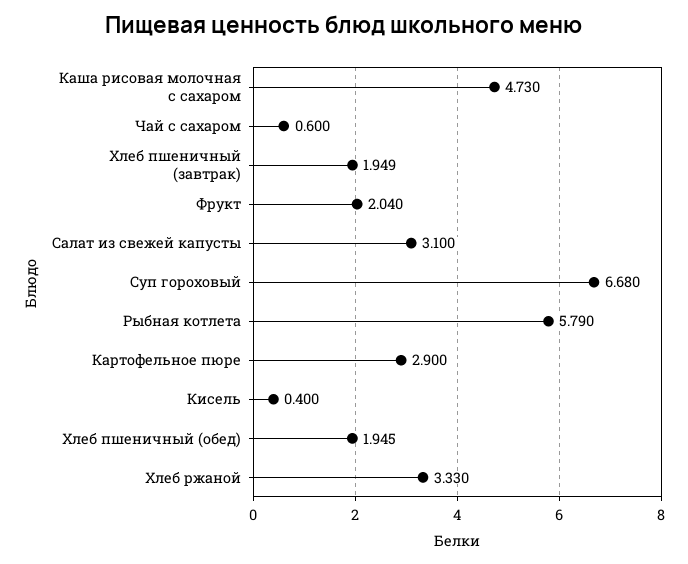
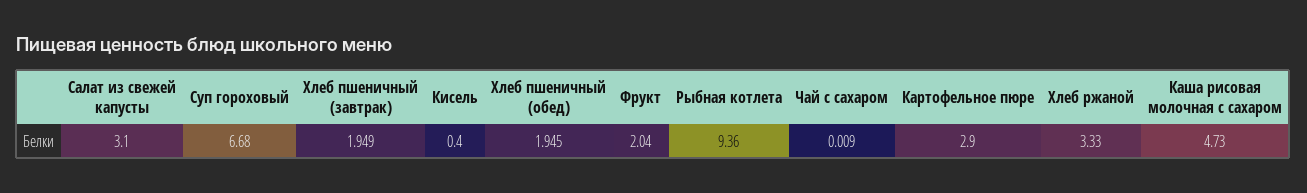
  {
    "Каша рисовая молочная с сахаром": 4.73,
-   "Чай с сахаром": 0.6,
+   "Чай с сахаром": 0.009,
    "Хлеб пшеничный (завтрак)": 1.949,
    "Фрукт": 2.04,
    "Салат из свежей капусты": 3.1,
    "Суп гороховый": 6.68,
-   "Рыбная котлета": 5.79,
+   "Рыбная котлета": 9.36,
    "Картофельное пюре": 2.9,
    "Кисель": 0.4,
    "Хлеб пшеничный (обед)": 1.945,
    "Хлеб ржаной": 3.33
  }

